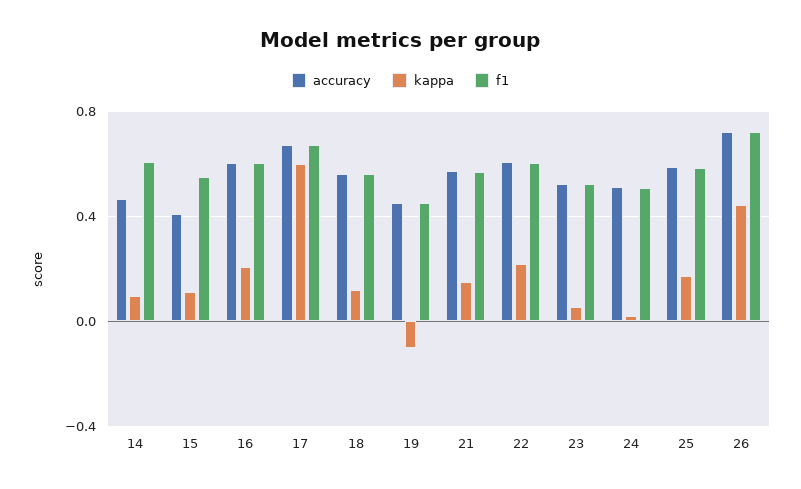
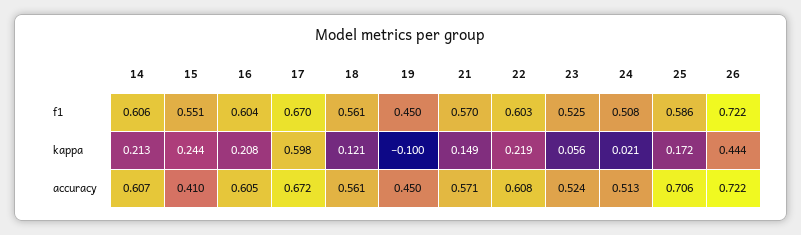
  {
    "accuracy": {
-     "14": 0.45,
+     "14": 0.607,
      "15": 0.41,
      "16": 0.605,
      "17": 0.672,
      "18": 0.561,
      "19": 0.45,
      "21": 0.571,
      "22": 0.608,
      "23": 0.524,
      "24": 0.513,
-     "25": 0.6,
+     "25": 0.706,
      "26": 0.722
    },
    "kappa": {
-     "14": 0.1,
+     "14": 0.213,
-     "15": 0.1,
+     "15": 0.244,
      "16": 0.208,
      "17": 0.598,
      "18": 0.121,
      "19": -0.1,
      "21": 0.149,
      "22": 0.219,
      "23": 0.056,
      "24": 0.021,
      "25": 0.172,
      "26": 0.444
    },
    "f1": {
      "14": 0.606,
      "15": 0.551,
      "16": 0.604,
      "17": 0.67,
      "18": 0.561,
      "19": 0.45,
      "21": 0.57,
      "22": 0.603,
      "23": 0.525,
      "24": 0.508,
      "25": 0.586,
      "26": 0.722
    }
  }

